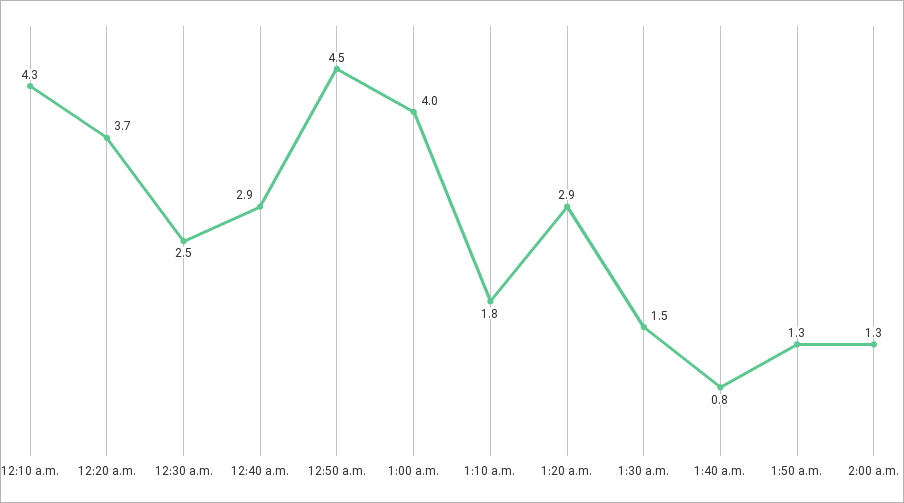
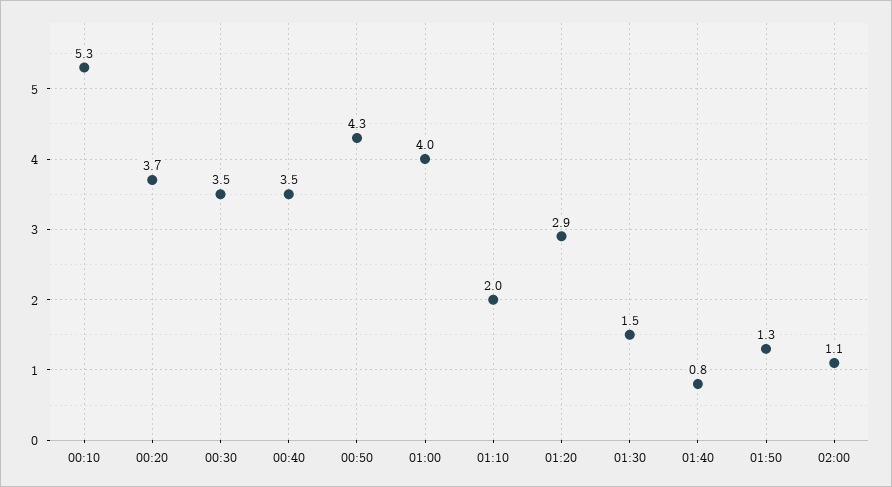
  {
-   "12:10 a.m.": 4.3,
+   "12:10 a.m.": 5.3,
    "12:20 a.m.": 3.7,
-   "12:30 a.m.": 2.5,
+   "12:30 a.m.": 3.5,
-   "12:40 a.m.": 2.9,
+   "12:40 a.m.": 3.5,
-   "12:50 a.m.": 4.5,
+   "12:50 a.m.": 4.3,
    "1:00 a.m.": 4,
-   "1:10 a.m.": 1.8,
+   "1:10 a.m.": 2,
    "1:20 a.m.": 2.9,
    "1:30 a.m.": 1.5,
    "1:40 a.m.": 0.8,
    "1:50 a.m.": 1.3,
-   "2:00 a.m.": 1.3
+   "2:00 a.m.": 1.1
  }

